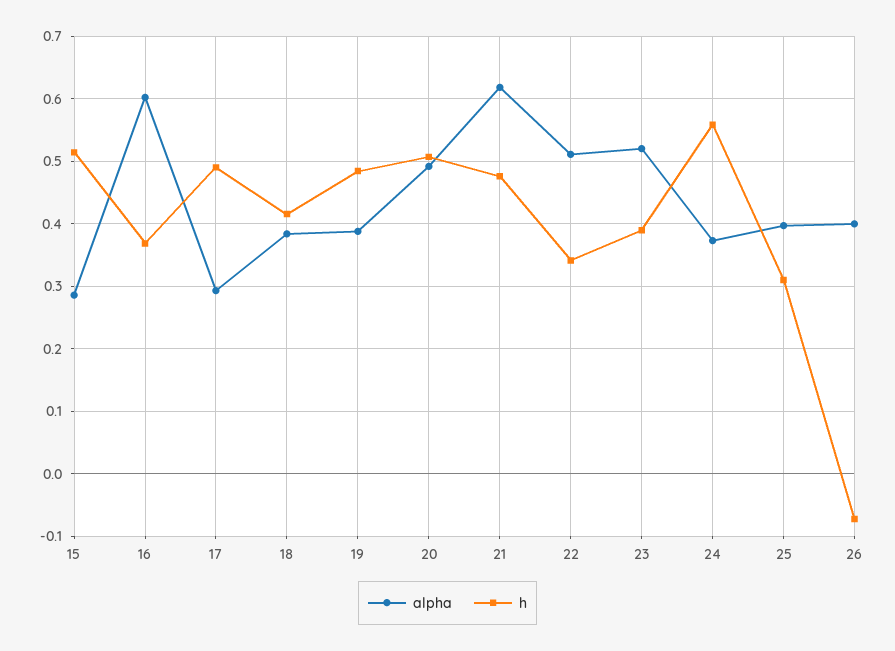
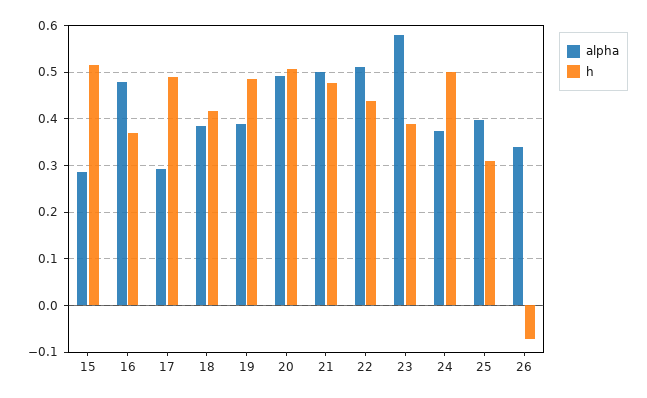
  {
    "alpha": {
      "15": 0.29,
-     "16": 0.6,
+     "16": 0.48,
      "17": 0.29,
      "18": 0.38,
      "19": 0.39,
      "20": 0.49,
-     "21": 0.62,
+     "21": 0.5,
      "22": 0.51,
-     "23": 0.52,
+     "23": 0.58,
      "24": 0.37,
      "25": 0.4,
-     "26": 0.4
+     "26": 0.34
    },
    "h": {
      "15": 0.51,
      "16": 0.37,
      "17": 0.49,
      "18": 0.42,
      "19": 0.48,
      "20": 0.51,
      "21": 0.48,
-     "22": 0.34,
+     "22": 0.44,
      "23": 0.39,
-     "24": 0.56,
+     "24": 0.5,
      "25": 0.31,
      "26": -0.07
    }
  }

